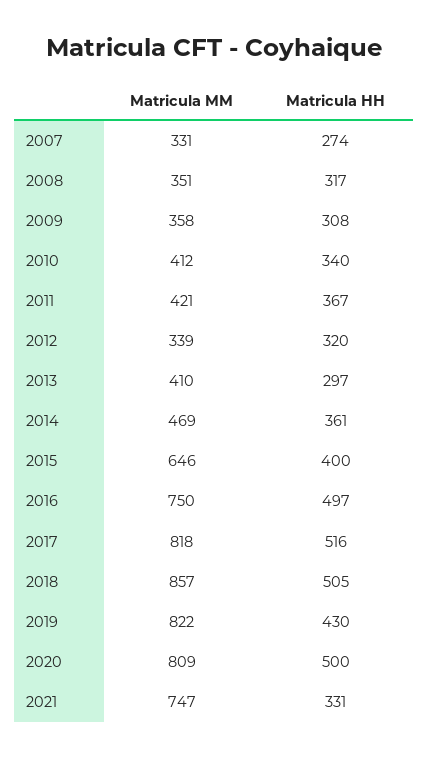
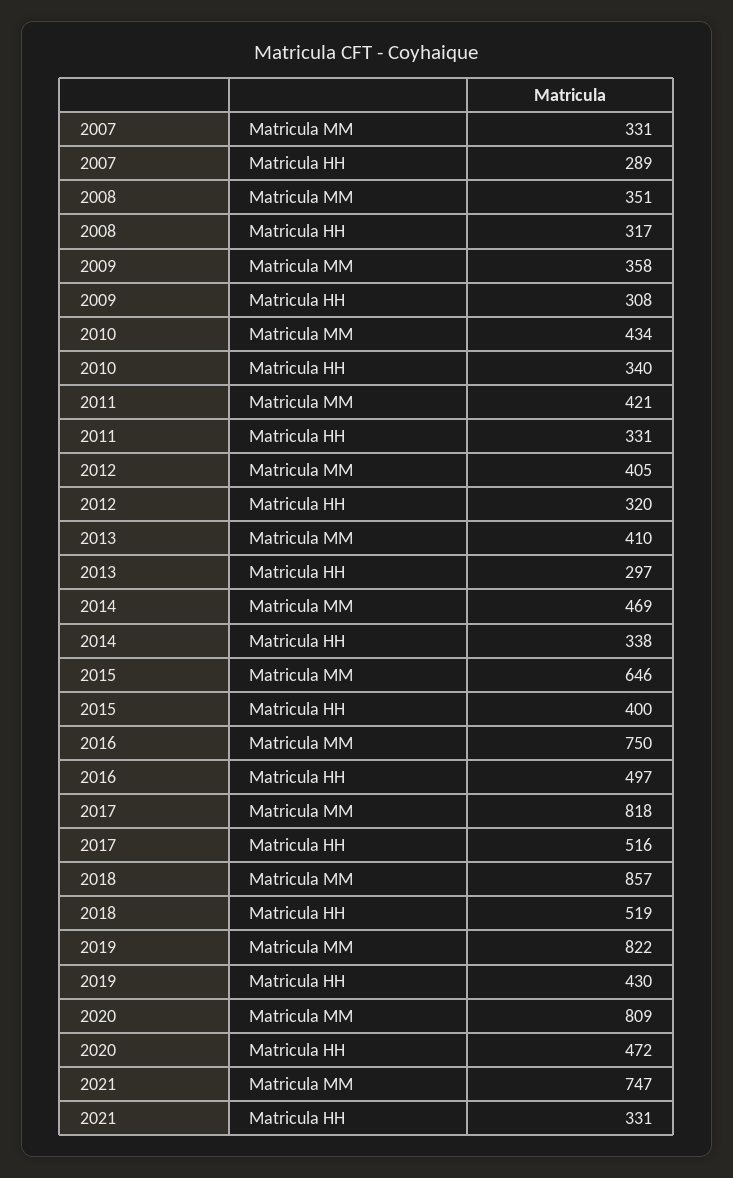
  {
    "Matricula MM": {
      "2007": 331,
      "2008": 351,
      "2009": 358,
-     "2010": 412,
+     "2010": 434,
      "2011": 421,
-     "2012": 339,
+     "2012": 405,
      "2013": 410,
      "2014": 469,
      "2015": 646,
      "2016": 750,
      "2017": 818,
      "2018": 857,
      "2019": 822,
      "2020": 809,
      "2021": 747
    },
    "Matricula HH": {
-     "2007": 274,
+     "2007": 289,
      "2008": 317,
      "2009": 308,
      "2010": 340,
-     "2011": 367,
+     "2011": 331,
      "2012": 320,
      "2013": 297,
-     "2014": 361,
+     "2014": 338,
      "2015": 400,
      "2016": 497,
      "2017": 516,
-     "2018": 505,
+     "2018": 519,
      "2019": 430,
-     "2020": 500,
+     "2020": 472,
      "2021": 331
    }
  }

